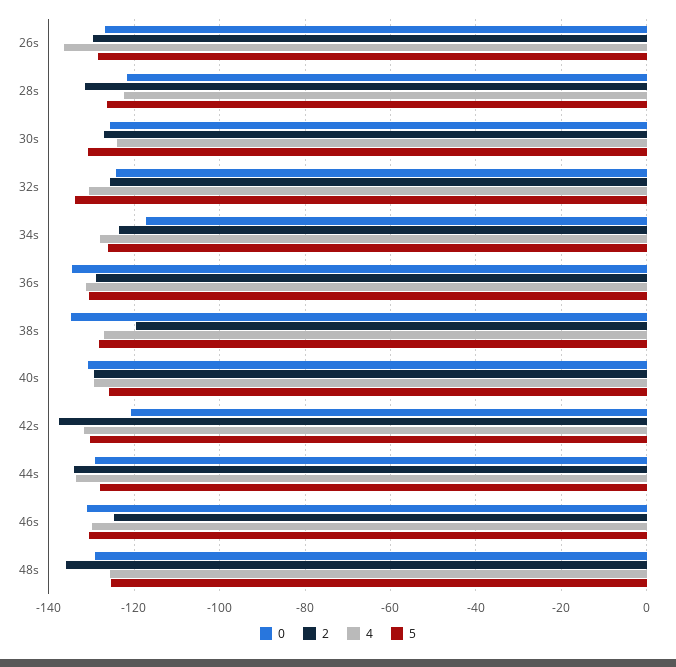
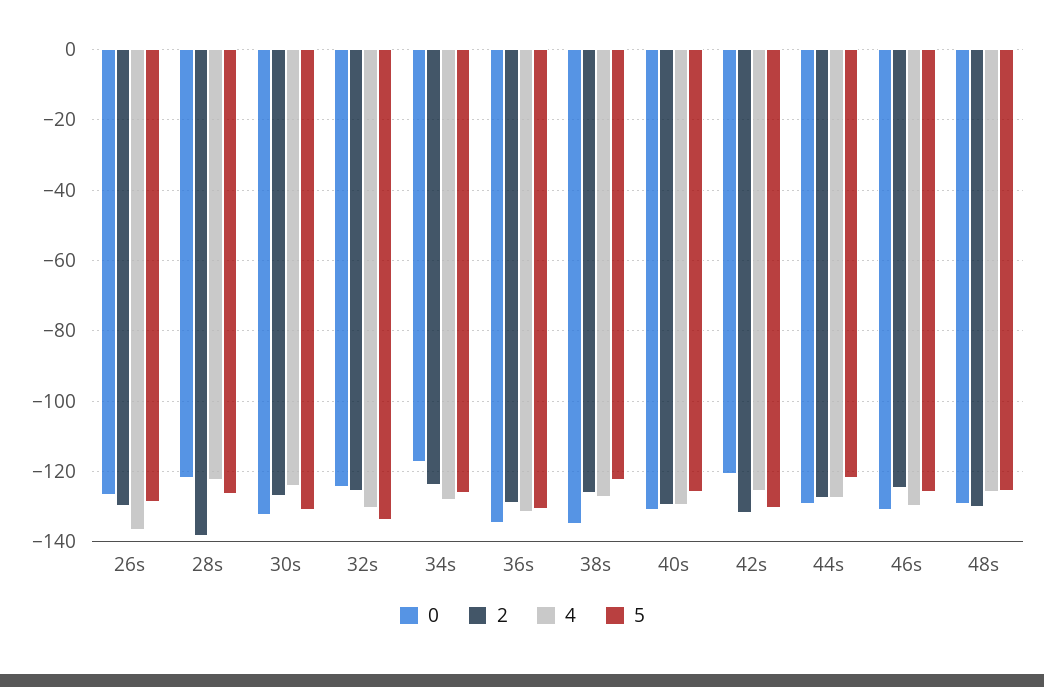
  {
    "0": {
      "26s": -126,
      "28s": -122,
-     "30s": -126,
+     "30s": -132,
      "32s": -124,
      "34s": -118,
      "36s": -134,
      "38s": -134,
      "40s": -130,
      "42s": -120,
      "44s": -130,
      "46s": -132,
      "48s": -130
    },
    "2": {
      "26s": -130,
-     "28s": -132,
+     "28s": -138,
      "30s": -128,
      "32s": -126,
      "34s": -124,
      "36s": -128,
-     "38s": -120,
+     "38s": -126,
      "40s": -130,
-     "42s": -138,
+     "42s": -132,
-     "44s": -134,
+     "44s": -128,
      "46s": -124,
-     "48s": -136
+     "48s": -130
    },
    "4": {
      "26s": -136,
      "28s": -122,
      "30s": -124,
      "32s": -130,
      "34s": -128,
      "36s": -132,
      "38s": -128,
      "40s": -130,
-     "42s": -132,
+     "42s": -126,
-     "44s": -134,
+     "44s": -128,
      "46s": -130,
      "48s": -126
    },
    "5": {
      "26s": -128,
      "28s": -126,
      "30s": -130,
      "32s": -134,
      "34s": -126,
      "36s": -130,
-     "38s": -128,
+     "38s": -122,
      "40s": -126,
      "42s": -130,
-     "44s": -128,
+     "44s": -122,
-     "46s": -130,
+     "46s": -126,
      "48s": -126
    }
  }

